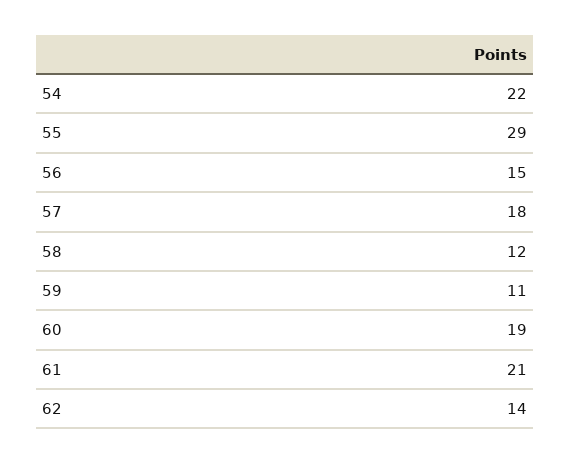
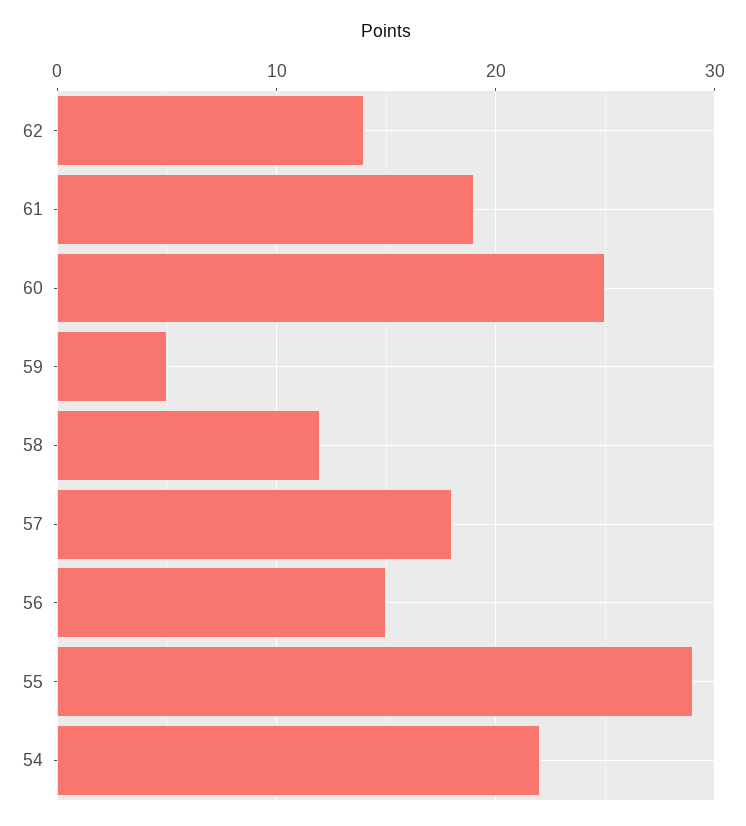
  {
    "54": 22,
    "55": 29,
    "56": 15,
    "57": 18,
    "58": 12,
-   "59": 11,
+   "59": 5,
-   "60": 19,
+   "60": 25,
-   "61": 21,
+   "61": 19,
    "62": 14
  }

